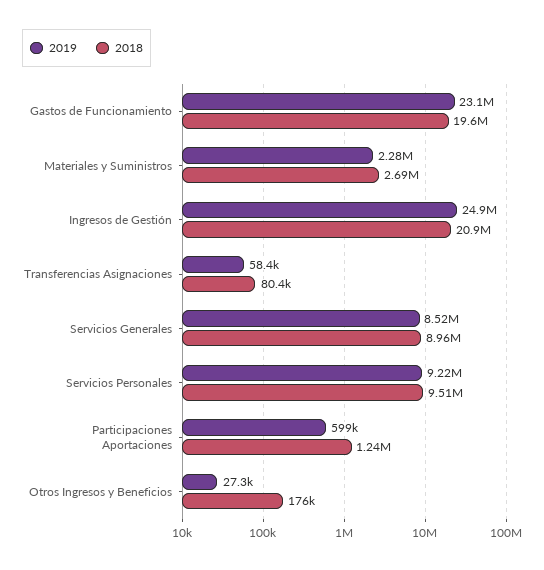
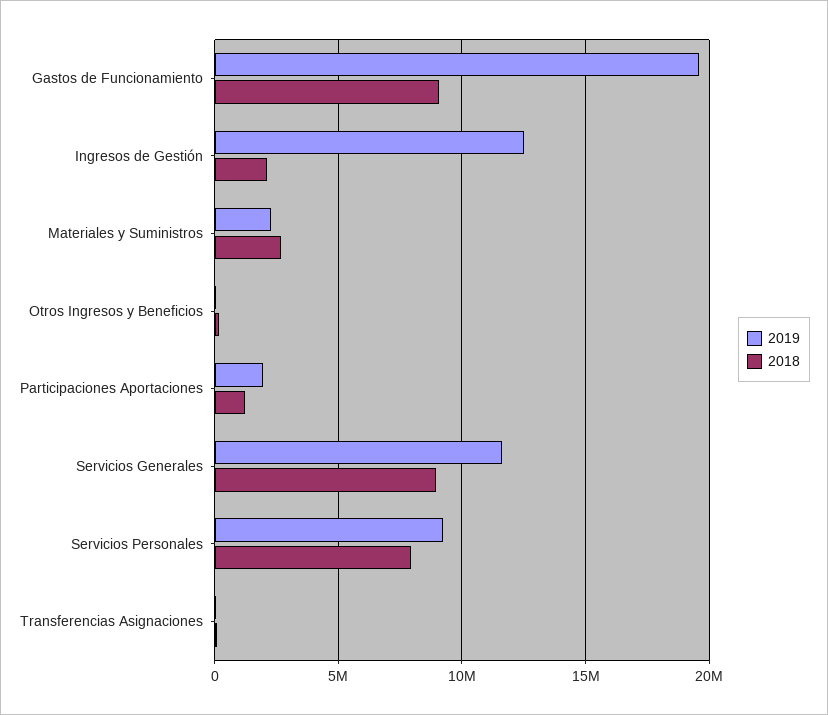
  {
    "2019": {
-     "Gastos de Funcionamiento": 23100000,
+     "Gastos de Funcionamiento": 19500000,
      "Materiales y Suministros": 2280000,
-     "Ingresos de Gestión": 24900000,
+     "Ingresos de Gestión": 12500000,
      "Transferencias Asignaciones": 58400,
-     "Servicios Generales": 8520000,
+     "Servicios Generales": 11500000,
      "Servicios Personales": 9220000,
-     "Participaciones Aportaciones": 599000,
+     "Participaciones Aportaciones": 2000000,
      "Otros Ingresos y Beneficios": 27300
    },
    "2018": {
-     "Gastos de Funcionamiento": 19600000,
+     "Gastos de Funcionamiento": 9000000,
      "Materiales y Suministros": 2690000,
-     "Ingresos de Gestión": 20900000,
+     "Ingresos de Gestión": 2000000,
      "Transferencias Asignaciones": 80400,
      "Servicios Generales": 8960000,
-     "Servicios Personales": 9510000,
+     "Servicios Personales": 8000000,
      "Participaciones Aportaciones": 1240000,
      "Otros Ingresos y Beneficios": 176000
    }
  }

